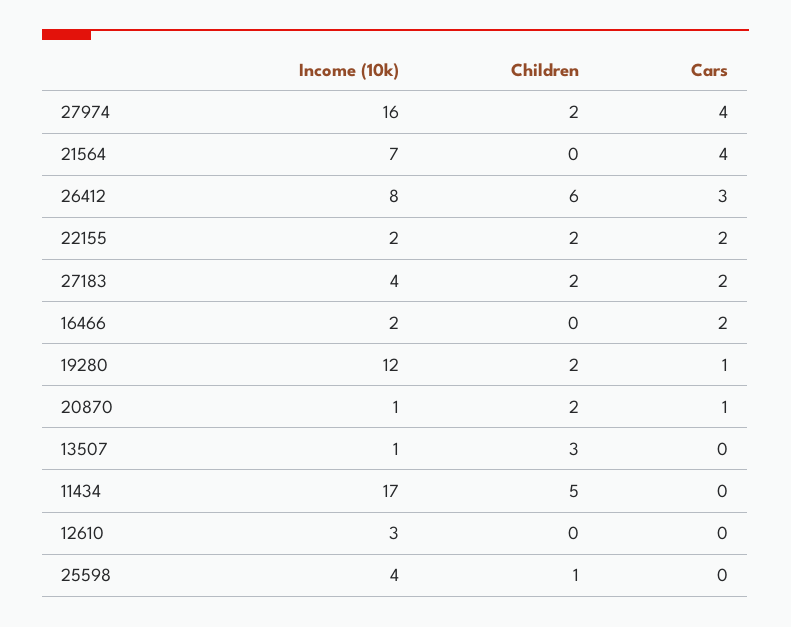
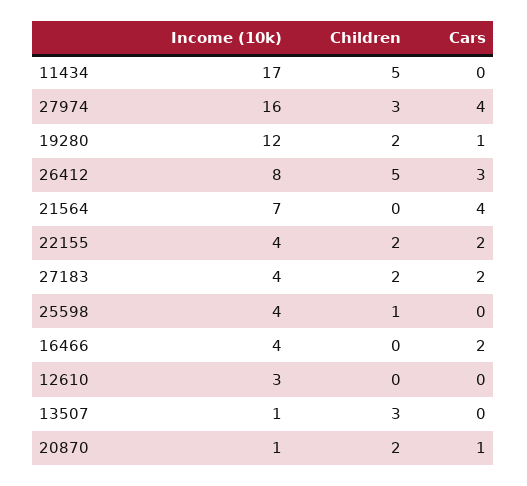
  {
    "Income (10k)": {
      "27974": 16,
      "21564": 7,
      "26412": 8,
-     "22155": 2,
+     "22155": 4,
      "27183": 4,
-     "16466": 2,
+     "16466": 4,
      "19280": 12,
      "20870": 1,
      "13507": 1,
      "11434": 17,
      "12610": 3,
      "25598": 4
    },
    "Children": {
-     "27974": 2,
+     "27974": 3,
      "21564": 0,
-     "26412": 6,
+     "26412": 5,
      "22155": 2,
      "27183": 2,
      "16466": 0,
      "19280": 2,
      "20870": 2,
      "13507": 3,
      "11434": 5,
      "12610": 0,
      "25598": 1
    },
    "Cars": {
      "27974": 4,
      "21564": 4,
      "26412": 3,
      "22155": 2,
      "27183": 2,
      "16466": 2,
      "19280": 1,
      "20870": 1,
      "13507": 0,
      "11434": 0,
      "12610": 0,
      "25598": 0
    }
  }

